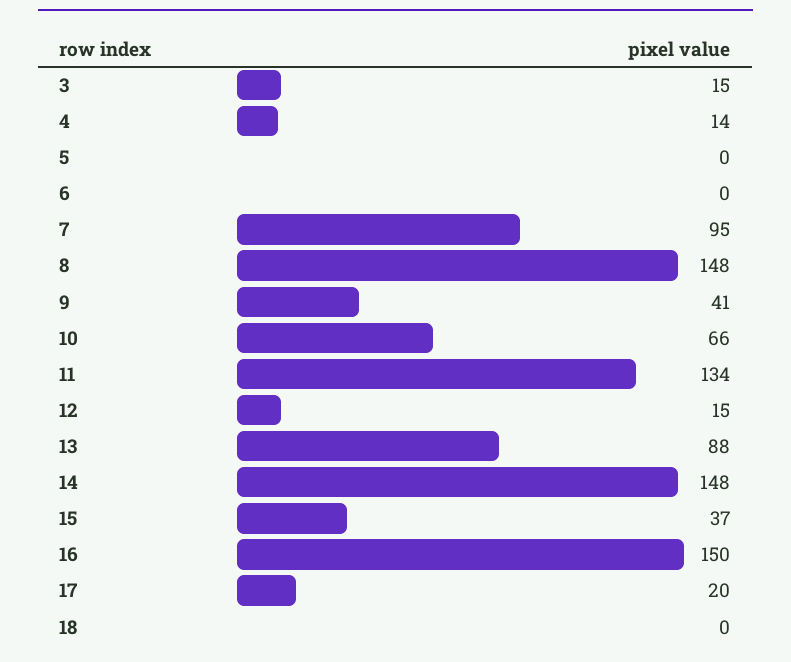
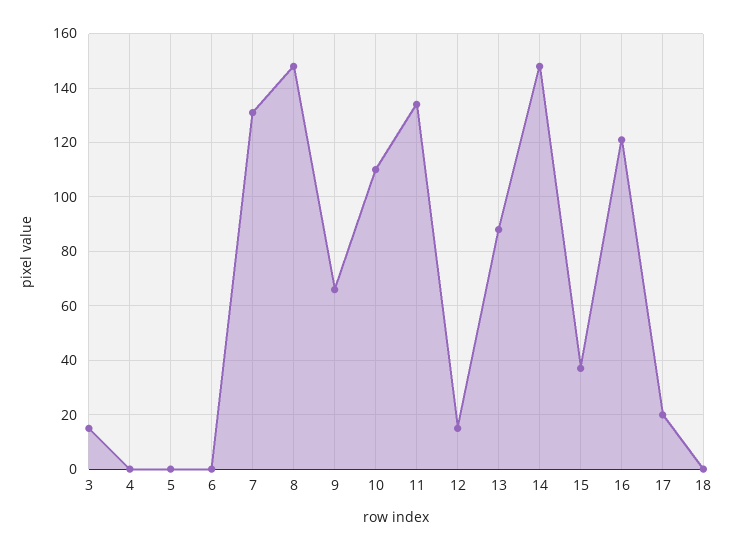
  {
    "3": 15,
-   "4": 14,
+   "4": 0,
    "5": 0,
    "6": 0,
-   "7": 95,
+   "7": 130,
    "8": 148,
-   "9": 41,
+   "9": 65,
-   "10": 66,
+   "10": 110,
    "11": 134,
    "12": 15,
    "13": 88,
    "14": 148,
    "15": 37,
-   "16": 150,
+   "16": 120,
    "17": 20,
    "18": 0
  }

